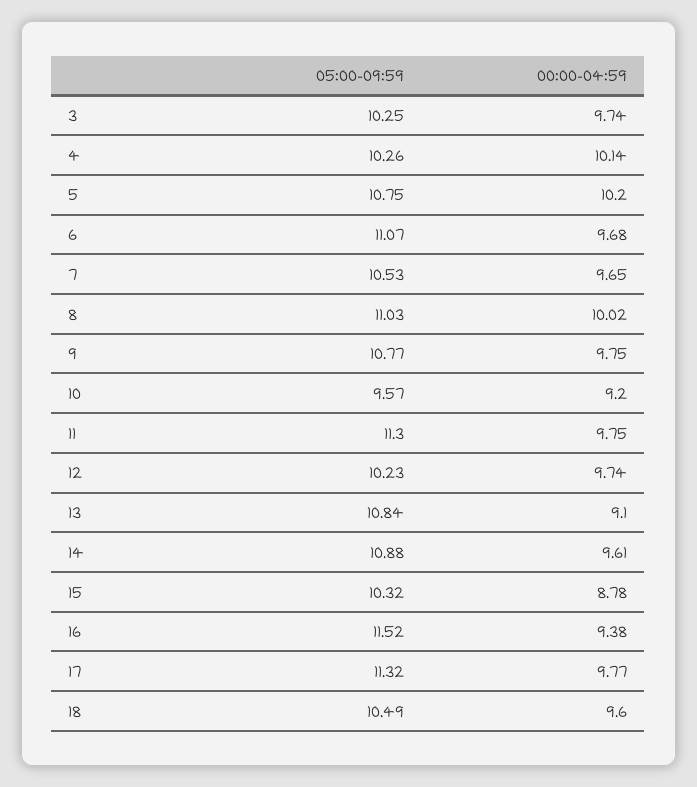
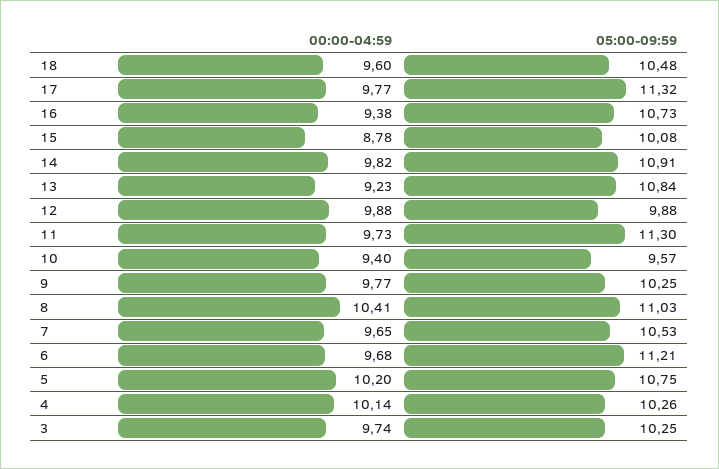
  {
    "05:00-09:59": {
      "3": 10.25,
      "4": 10.26,
      "5": 10.75,
-     "6": 11.07,
+     "6": 11.21,
      "7": 10.53,
      "8": 11.03,
-     "9": 10.77,
+     "9": 10.25,
      "10": 9.57,
      "11": 11.3,
-     "12": 10.23,
+     "12": 9.88,
      "13": 10.84,
-     "14": 10.88,
+     "14": 10.91,
-     "15": 10.32,
+     "15": 10.08,
-     "16": 11.52,
+     "16": 10.73,
      "17": 11.32,
-     "18": 10.49
+     "18": 10.48
    },
    "00:00-04:59": {
      "3": 9.74,
      "4": 10.14,
      "5": 10.2,
      "6": 9.68,
      "7": 9.65,
-     "8": 10.02,
+     "8": 10.41,
-     "9": 9.75,
+     "9": 9.77,
-     "10": 9.2,
+     "10": 9.4,
-     "11": 9.75,
+     "11": 9.73,
-     "12": 9.74,
+     "12": 9.88,
-     "13": 9.1,
+     "13": 9.23,
-     "14": 9.61,
+     "14": 9.82,
      "15": 8.78,
      "16": 9.38,
      "17": 9.77,
      "18": 9.6
    }
  }

